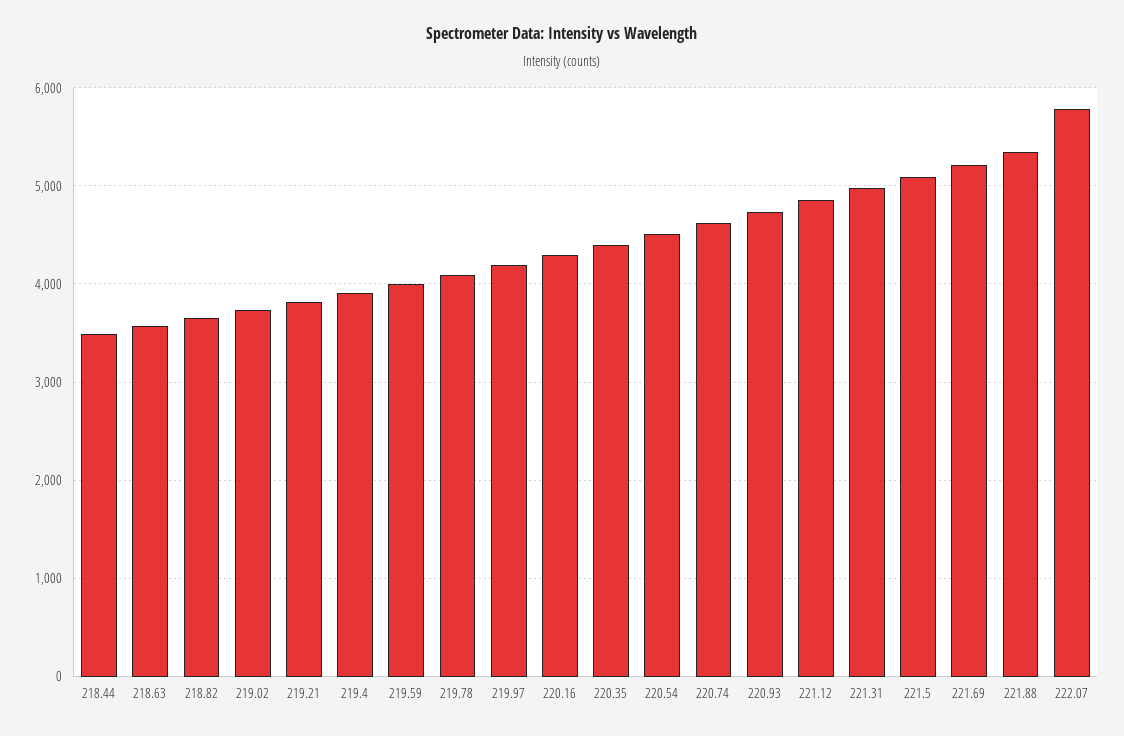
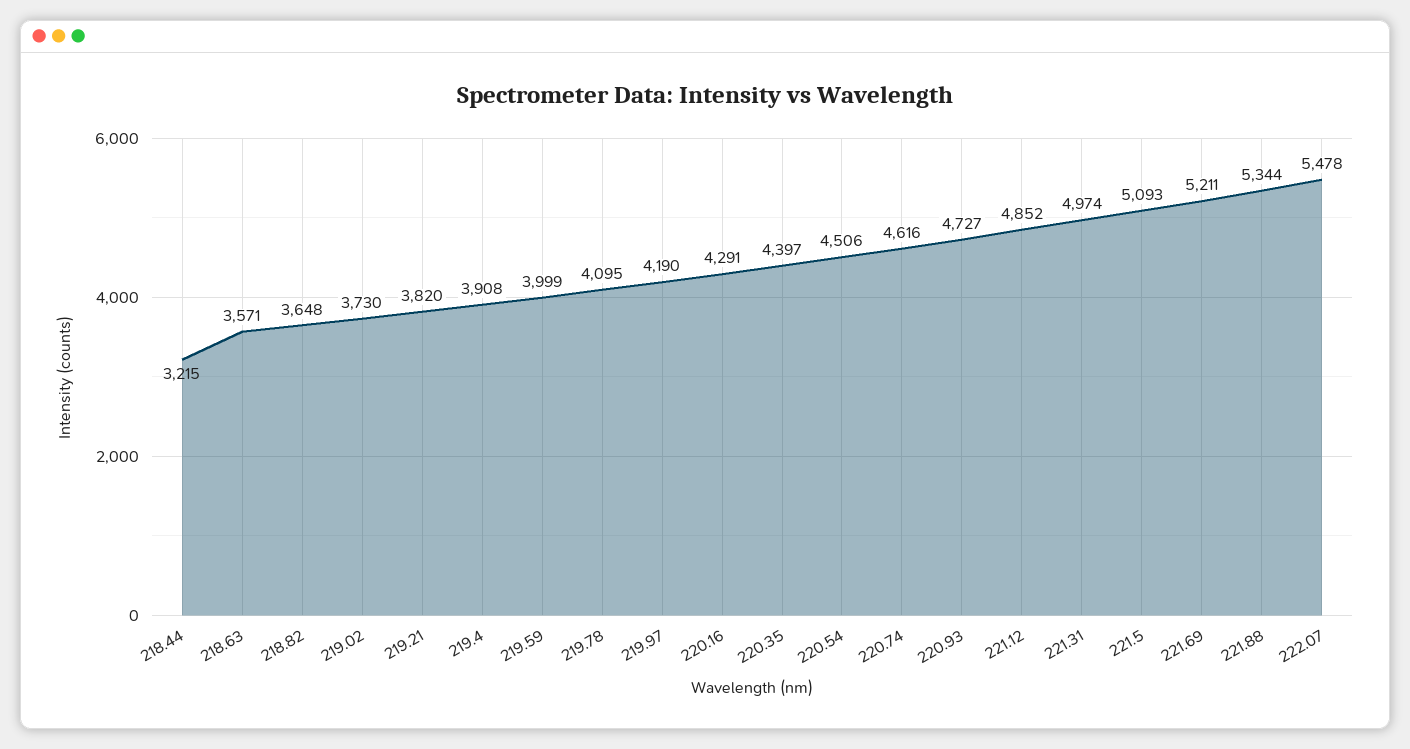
  {
-   "218.44": 3500,
+   "218.44": 3215,
    "218.63": 3571,
    "218.82": 3648,
    "219.02": 3730,
    "219.21": 3820,
    "219.4": 3908,
    "219.59": 3999,
    "219.78": 4095,
    "219.97": 4190,
    "220.16": 4291,
    "220.35": 4397,
    "220.54": 4506,
    "220.74": 4616,
    "220.93": 4727,
    "221.12": 4852,
    "221.31": 4974,
    "221.5": 5093,
    "221.69": 5211,
    "221.88": 5344,
-   "222.07": 5800
+   "222.07": 5478
  }

